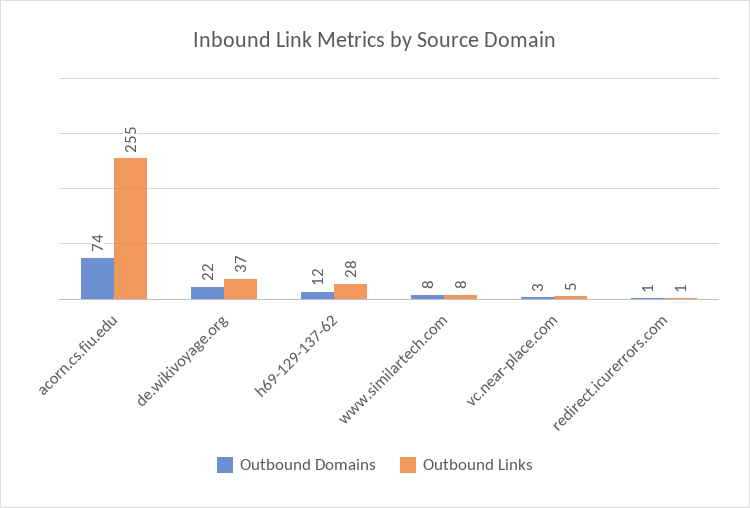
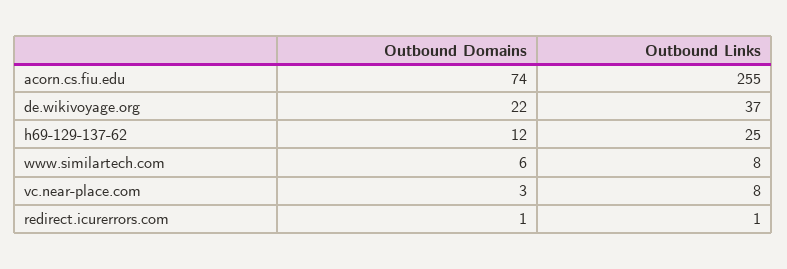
  {
    "Outbound Domains": {
      "acorn.cs.fiu.edu": 74,
      "de.wikivoyage.org": 22,
      "h69-129-137-62": 12,
-     "www.similartech.com": 8,
+     "www.similartech.com": 6,
      "vc.near-place.com": 3,
      "redirect.icurerrors.com": 1
    },
    "Outbound Links": {
      "acorn.cs.fiu.edu": 255,
      "de.wikivoyage.org": 37,
-     "h69-129-137-62": 28,
+     "h69-129-137-62": 25,
      "www.similartech.com": 8,
-     "vc.near-place.com": 5,
+     "vc.near-place.com": 8,
      "redirect.icurerrors.com": 1
    }
  }

